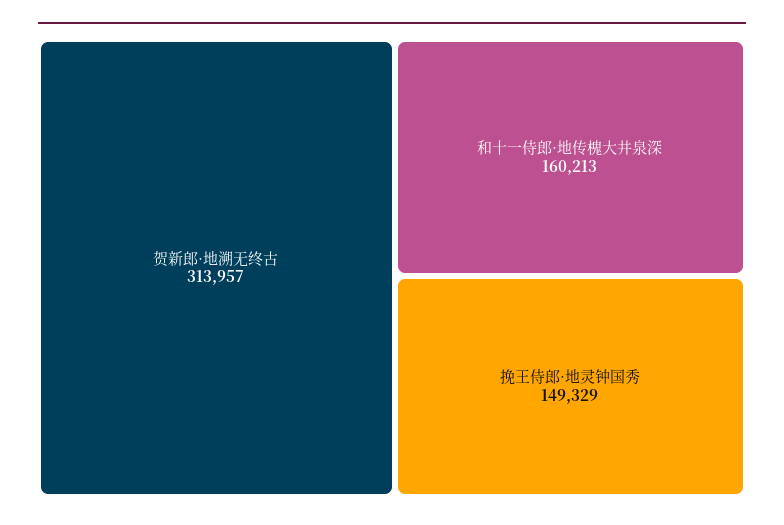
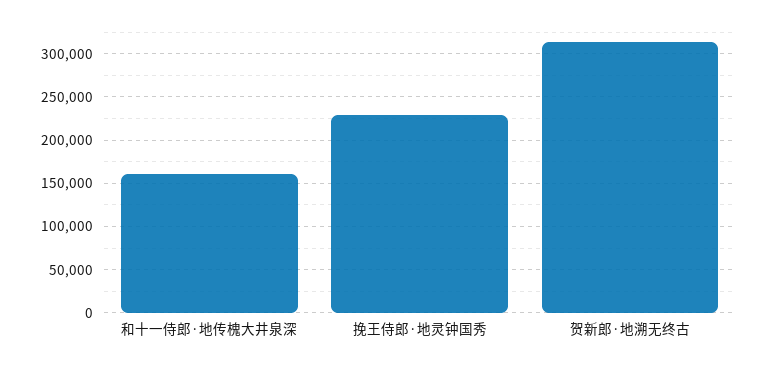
  {
    "贺新郎·地溯无终古": 313957,
    "和十一侍郎·地传槐大井泉深": 160213,
-   "挽王侍郎·地灵钟国秀": 149329
+   "挽王侍郎·地灵钟国秀": 230000
  }

